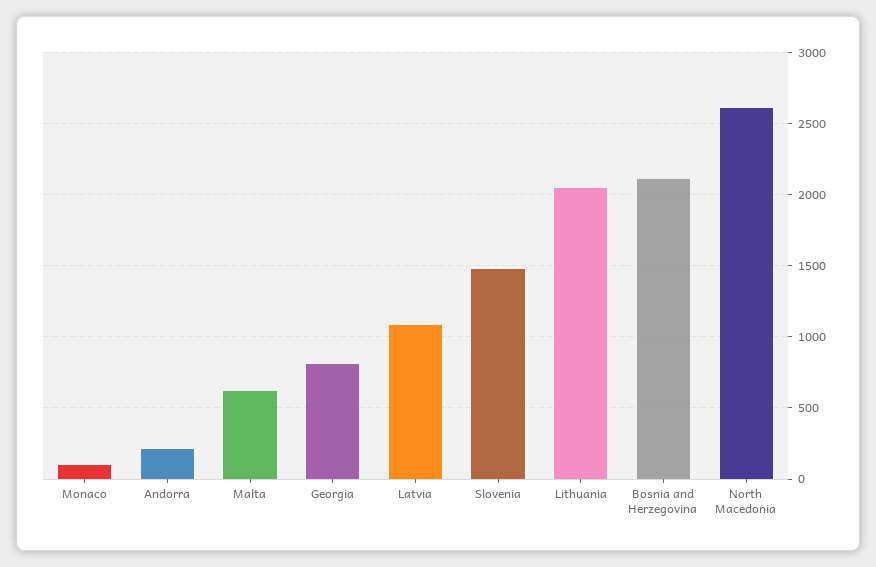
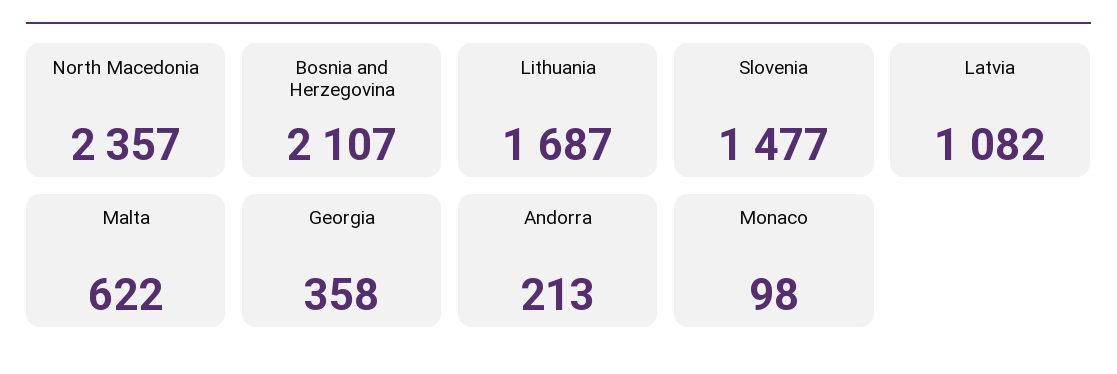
  {
    "Monaco": 98,
    "Andorra": 213,
    "Malta": 622,
-   "Georgia": 800,
+   "Georgia": 358,
    "Latvia": 1082,
    "Slovenia": 1477,
-   "Lithuania": 2050,
+   "Lithuania": 1687,
    "Bosnia and Herzegovina": 2107,
-   "North Macedonia": 2600
+   "North Macedonia": 2357
  }

